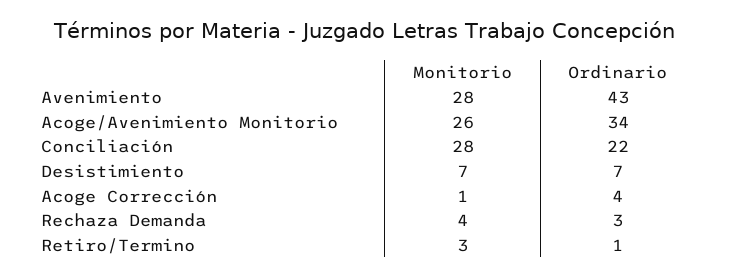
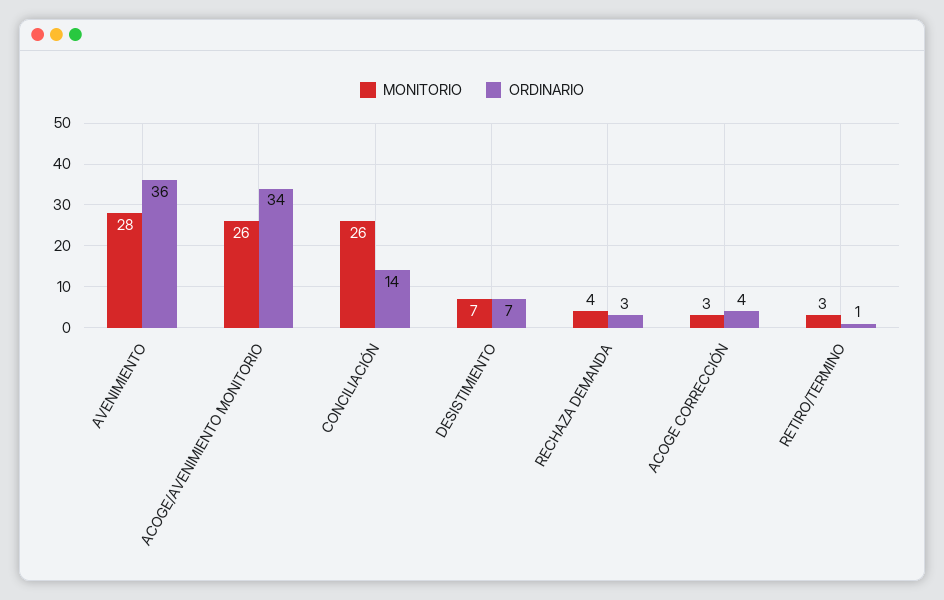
  {
    "Monitorio": {
      "Avenimiento": 28,
      "Acoge/Avenimiento Monitorio": 26,
-     "Conciliación": 28,
+     "Conciliación": 26,
      "Desistimiento": 7,
-     "Acoge Corrección": 1,
+     "Acoge Corrección": 3,
      "Rechaza Demanda": 4,
      "Retiro/Termino": 3
    },
    "Ordinario": {
-     "Avenimiento": 43,
+     "Avenimiento": 36,
      "Acoge/Avenimiento Monitorio": 34,
-     "Conciliación": 22,
+     "Conciliación": 14,
      "Desistimiento": 7,
      "Acoge Corrección": 4,
      "Rechaza Demanda": 3,
      "Retiro/Termino": 1
    }
  }

